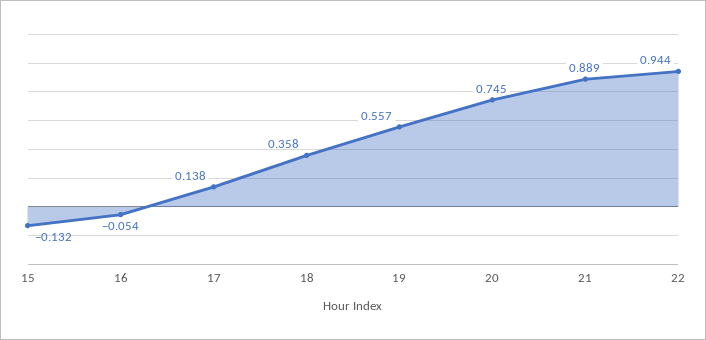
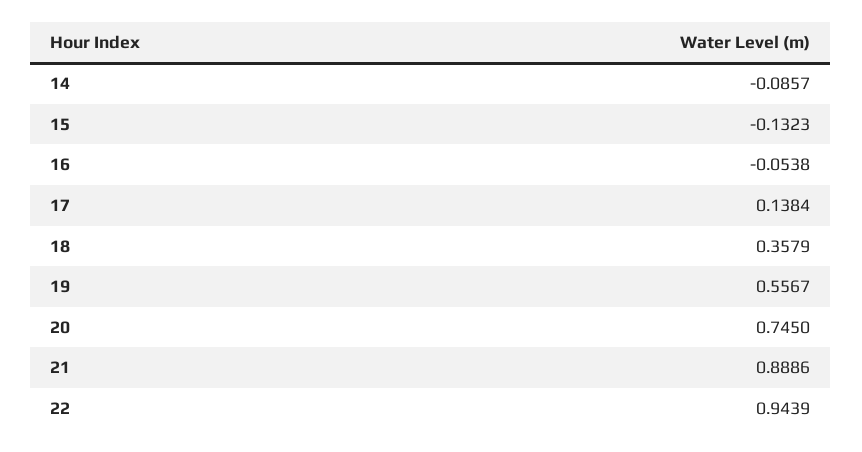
  {
    "15": -0.1323,
    "16": -0.0538,
    "17": 0.1384,
    "18": 0.3579,
    "19": 0.5567,
    "20": 0.745,
    "21": 0.8886,
-   "22": 0.9439
+   "22": 0.9439,
+   "14": -0.0857
  }

